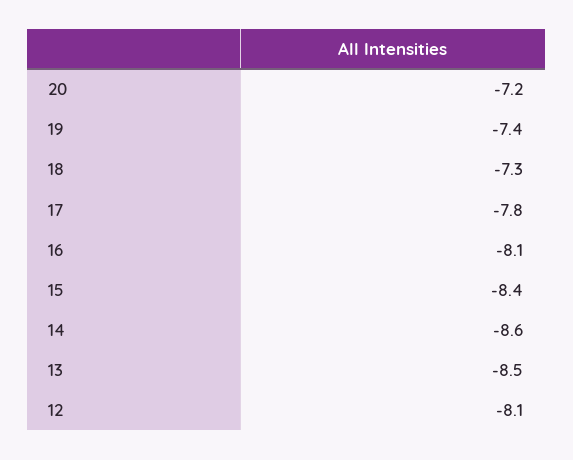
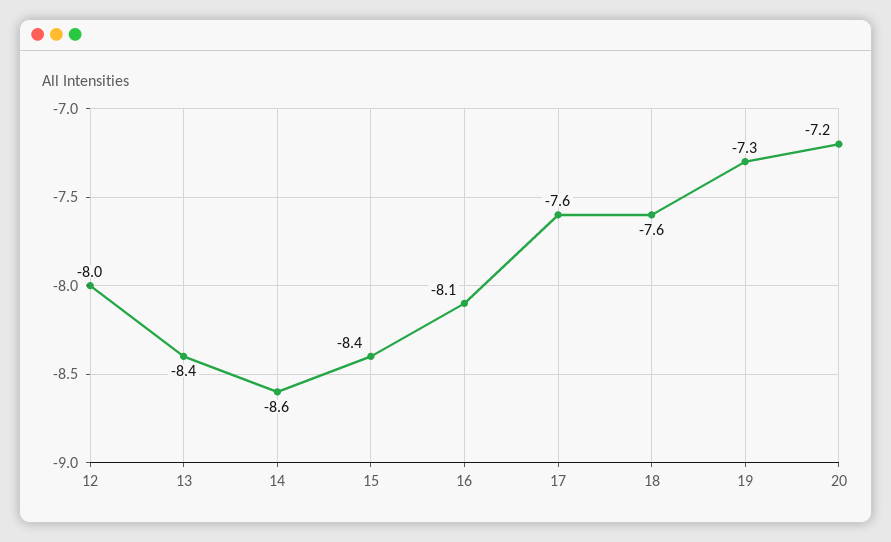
  {
    "20": -7.2,
-   "19": -7.4,
+   "19": -7.3,
-   "18": -7.3,
+   "18": -7.6,
-   "17": -7.8,
+   "17": -7.6,
    "16": -8.1,
    "15": -8.4,
    "14": -8.6,
-   "13": -8.5,
+   "13": -8.4,
-   "12": -8.1
+   "12": -8
  }

